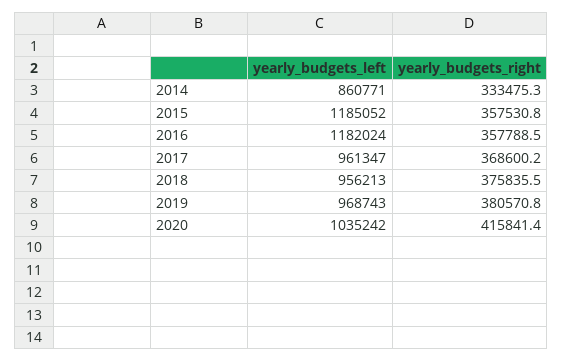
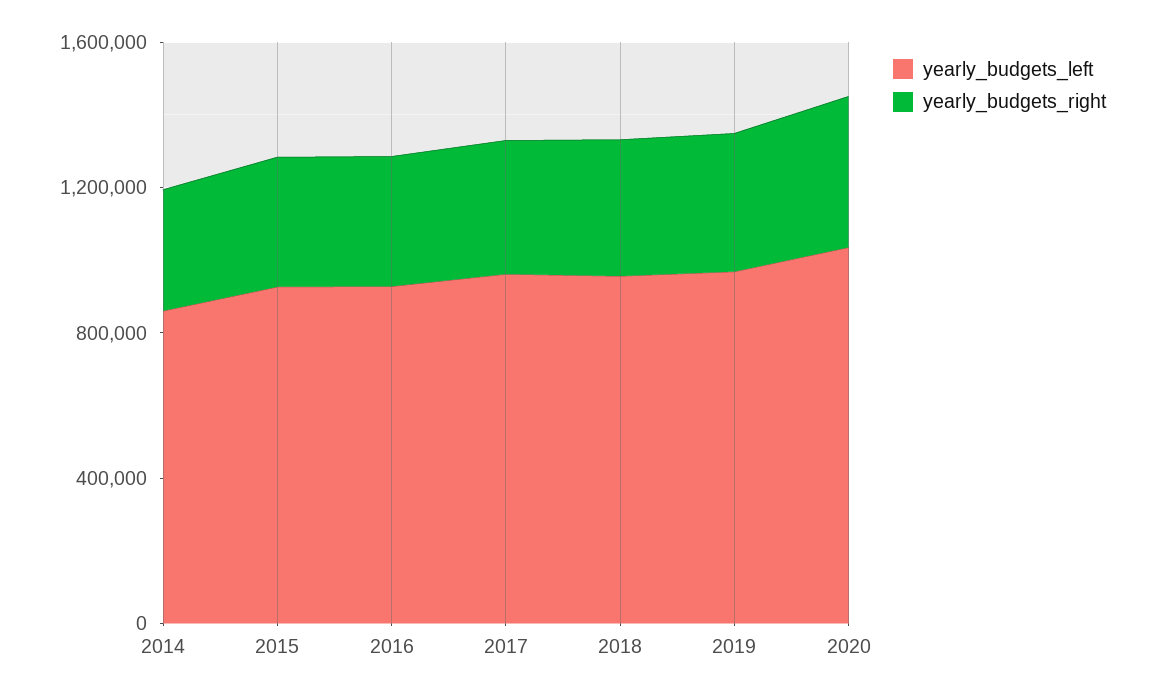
  {
    "yearly_budgets_left": {
      "2014": 860771,
-     "2015": 1185052,
+     "2015": 900000,
-     "2016": 1182024,
+     "2016": 900000,
      "2017": 961347,
      "2018": 956213,
      "2019": 968743,
      "2020": 1035242
    },
    "yearly_budgets_right": {
      "2014": 333475.3,
      "2015": 357530.8,
      "2016": 357788.5,
      "2017": 368600.2,
      "2018": 375835.5,
      "2019": 380570.8,
      "2020": 415841.4
    }
  }

